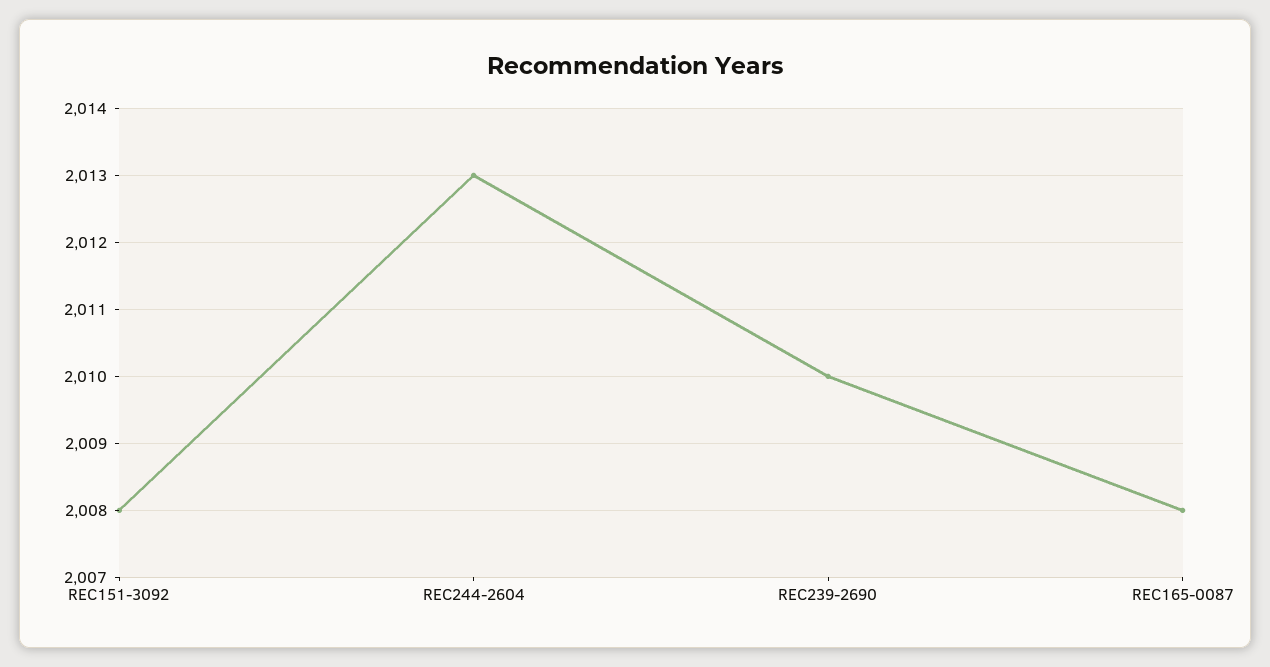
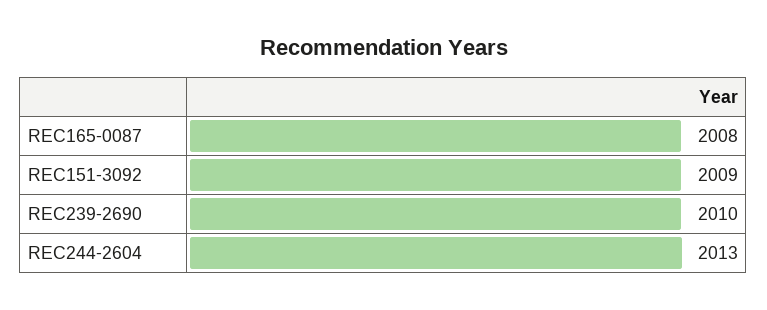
  {
-   "REC151-3092": 2008,
+   "REC151-3092": 2009,
    "REC244-2604": 2013,
    "REC239-2690": 2010,
    "REC165-0087": 2008
  }

